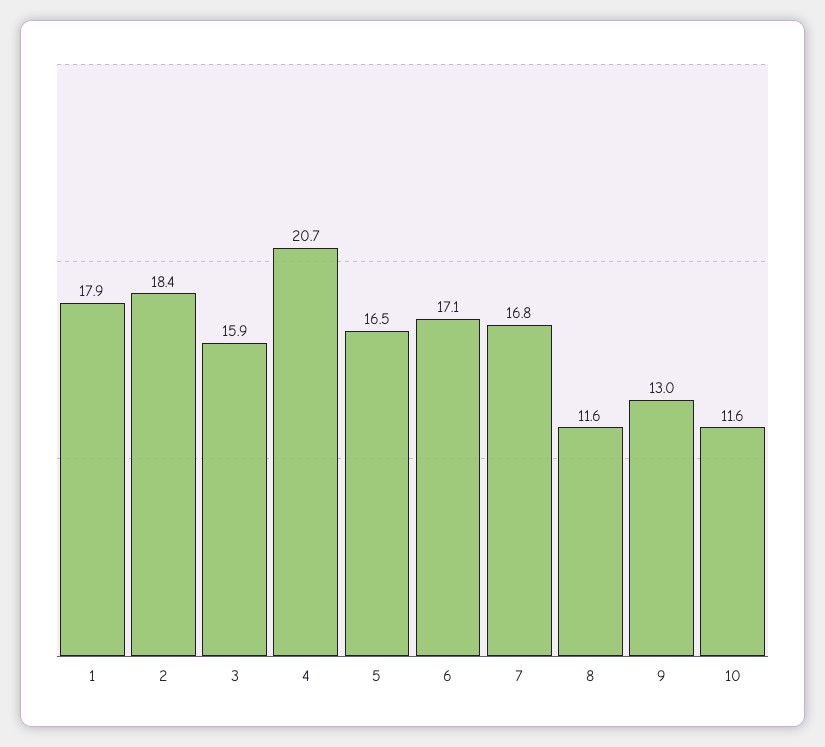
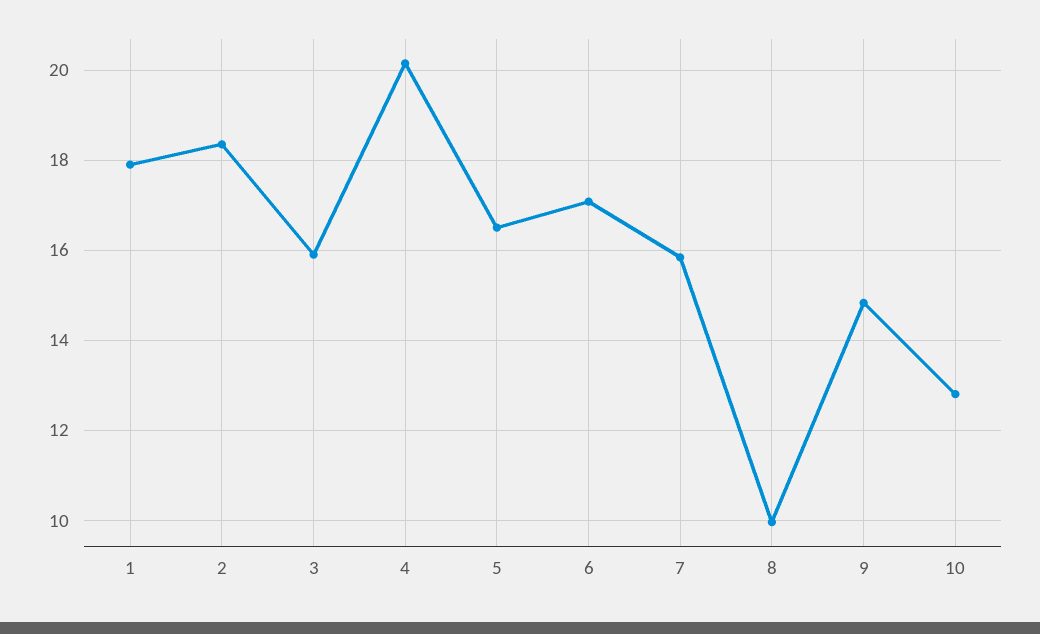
  {
    "1": 17.9,
    "2": 18.4,
    "3": 15.9,
-   "4": 20.7,
+   "4": 20.2,
    "5": 16.5,
    "6": 17.1,
-   "7": 16.8,
+   "7": 15.8,
-   "8": 11.6,
+   "8": 10,
-   "9": 13,
+   "9": 14.8,
-   "10": 11.6
+   "10": 12.8
  }

